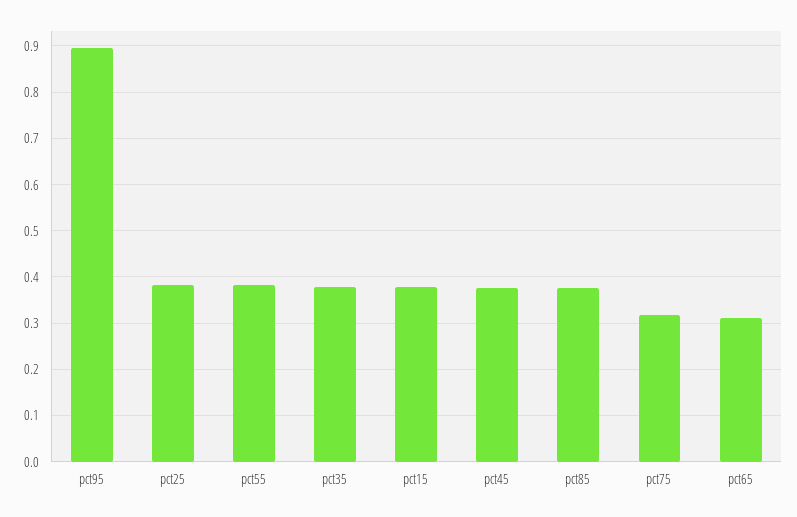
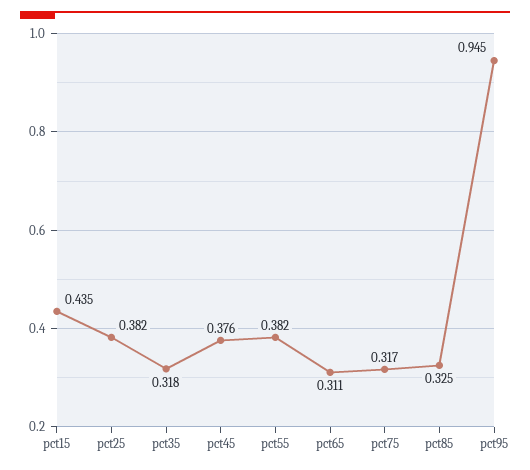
  {
-   "pct95": 0.9,
+   "pct95": 0.945,
    "pct25": 0.382,
    "pct55": 0.382,
-   "pct35": 0.38,
+   "pct35": 0.318,
-   "pct15": 0.38,
+   "pct15": 0.435,
    "pct45": 0.376,
-   "pct85": 0.38,
+   "pct85": 0.325,
    "pct75": 0.317,
    "pct65": 0.311
  }

